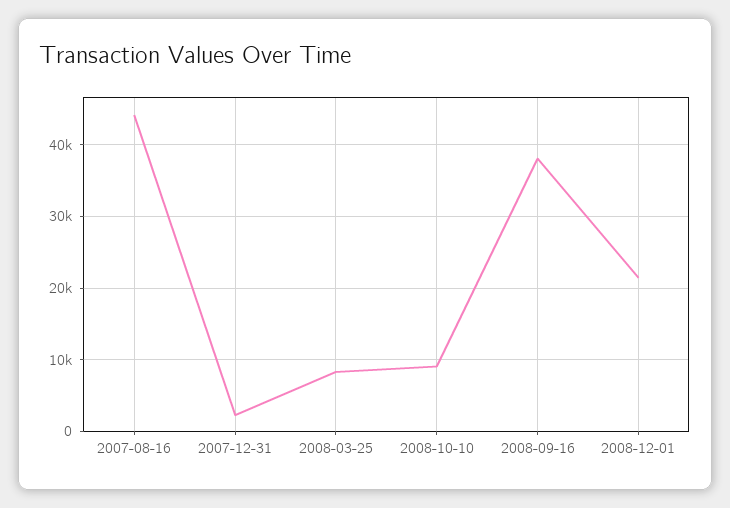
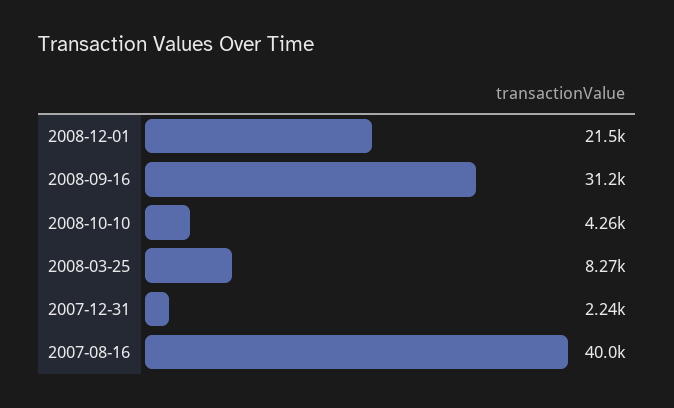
  {
-   "2007-08-16": 44000,
+   "2007-08-16": 40000,
    "2007-12-31": 2240,
    "2008-03-25": 8270,
-   "2008-10-10": 9000,
+   "2008-10-10": 4260,
-   "2008-09-16": 38000,
+   "2008-09-16": 31200,
    "2008-12-01": 21500
  }

